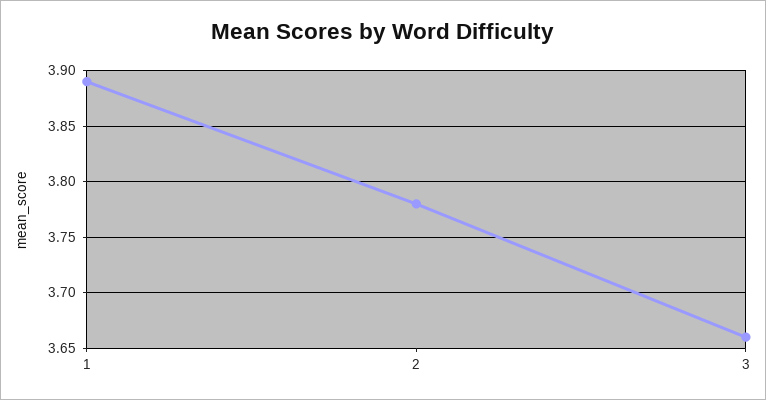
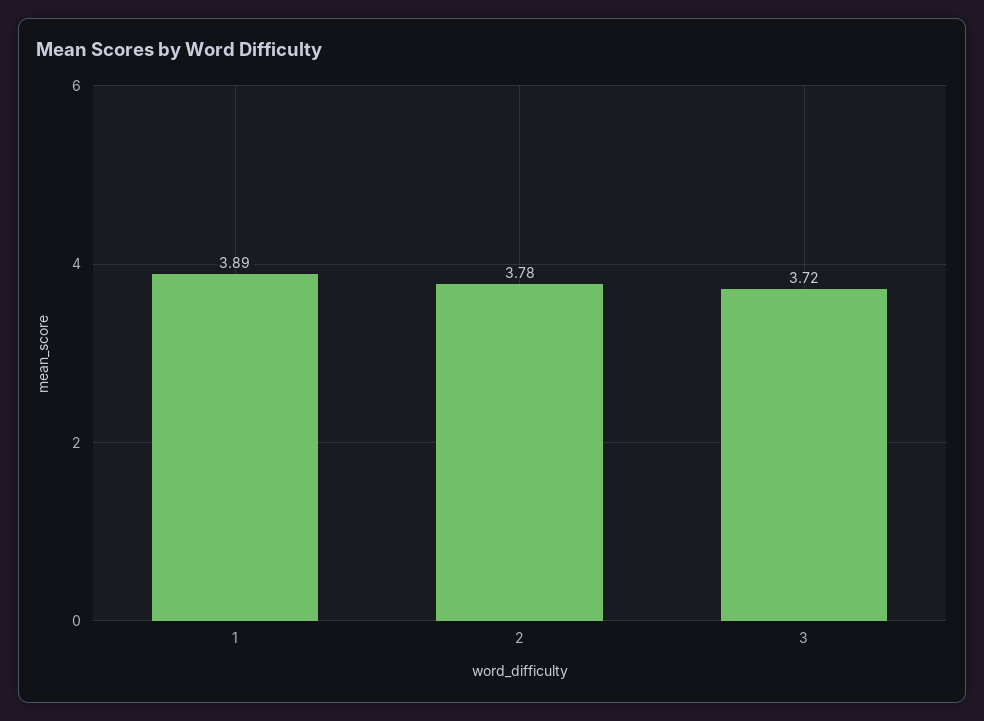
  {
    "1": 3.89,
    "2": 3.78,
-   "3": 3.66
+   "3": 3.72
  }

